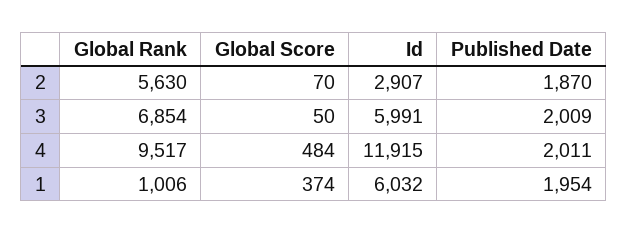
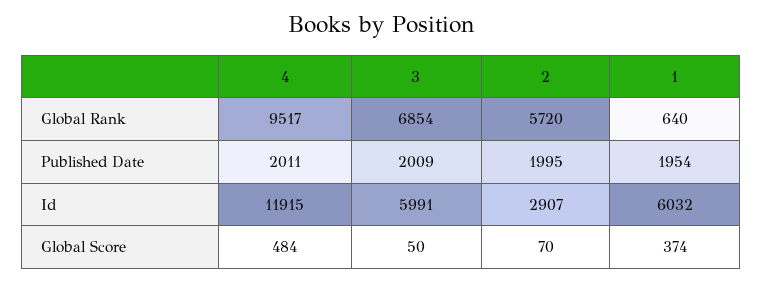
  {
    "Global Rank": {
-     "2": 5630,
+     "2": 5720,
      "3": 6854,
      "4": 9517,
-     "1": 1006
+     "1": 640
    },
    "Global Score": {
      "2": 70,
      "3": 50,
      "4": 484,
      "1": 374
    },
    "Id": {
      "2": 2907,
      "3": 5991,
      "4": 11915,
      "1": 6032
    },
    "Published Date": {
-     "2": 1870,
+     "2": 1995,
      "3": 2009,
      "4": 2011,
      "1": 1954
    }
  }

